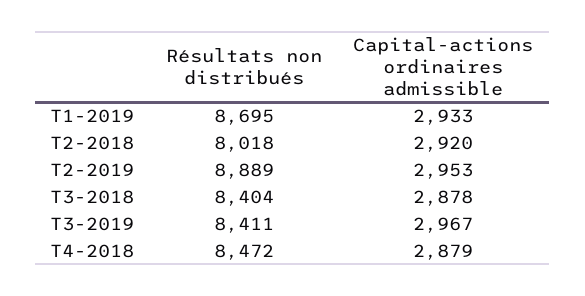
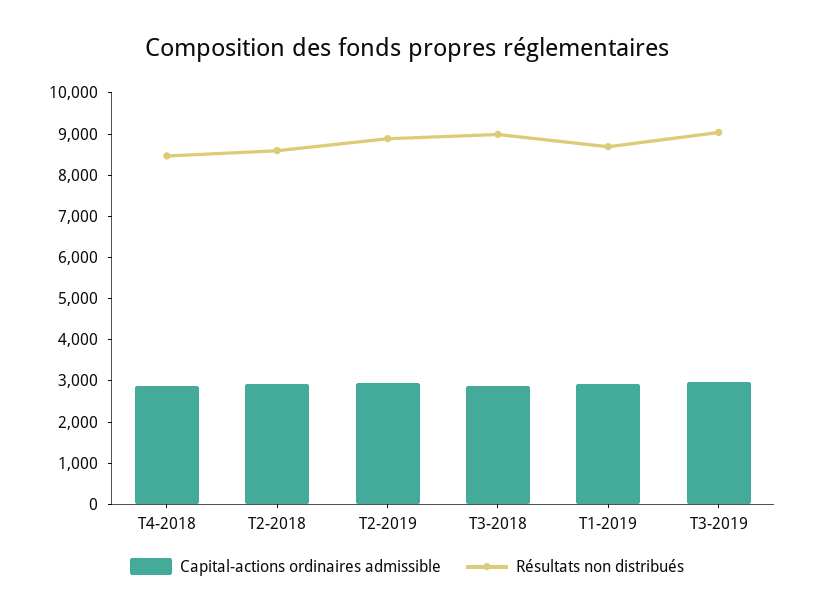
  {
    "Résultats non distribués": {
      "T1-2019": 8695,
-     "T2-2018": 8018,
+     "T2-2018": 8600,
      "T2-2019": 8889,
-     "T3-2018": 8404,
+     "T3-2018": 9000,
-     "T3-2019": 8411,
+     "T3-2019": 9000,
      "T4-2018": 8472
    },
    "Capital-actions ordinaires admissible": {
      "T1-2019": 2933,
      "T2-2018": 2920,
      "T2-2019": 2953,
      "T3-2018": 2878,
      "T3-2019": 2967,
      "T4-2018": 2879
    }
  }

